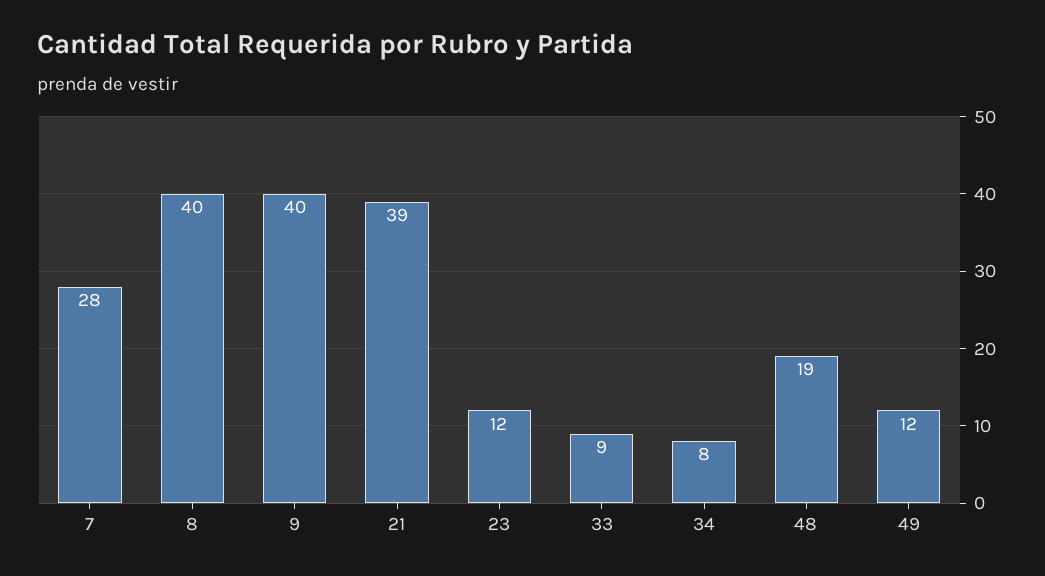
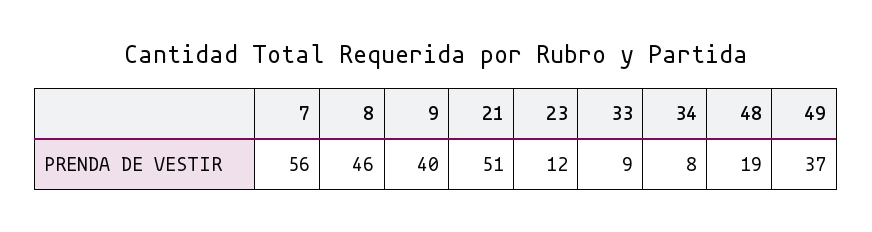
  {
-   "7": 28,
+   "7": 56,
-   "8": 40,
+   "8": 46,
    "9": 40,
-   "21": 39,
+   "21": 51,
    "23": 12,
    "33": 9,
    "34": 8,
    "48": 19,
-   "49": 12
+   "49": 37
  }

